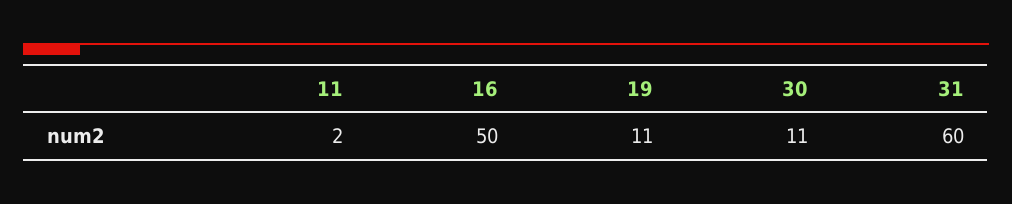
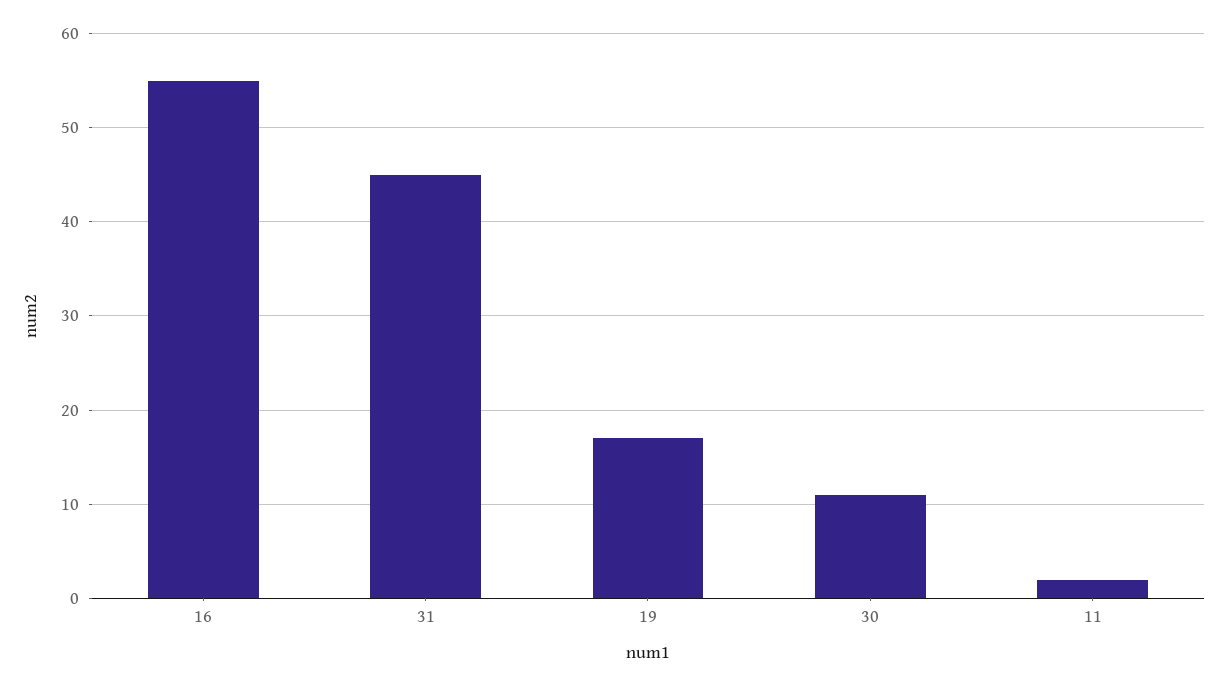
  {
    "11": 2,
-   "16": 50,
+   "16": 55,
-   "19": 11,
+   "19": 17,
    "30": 11,
-   "31": 60
+   "31": 45
  }

